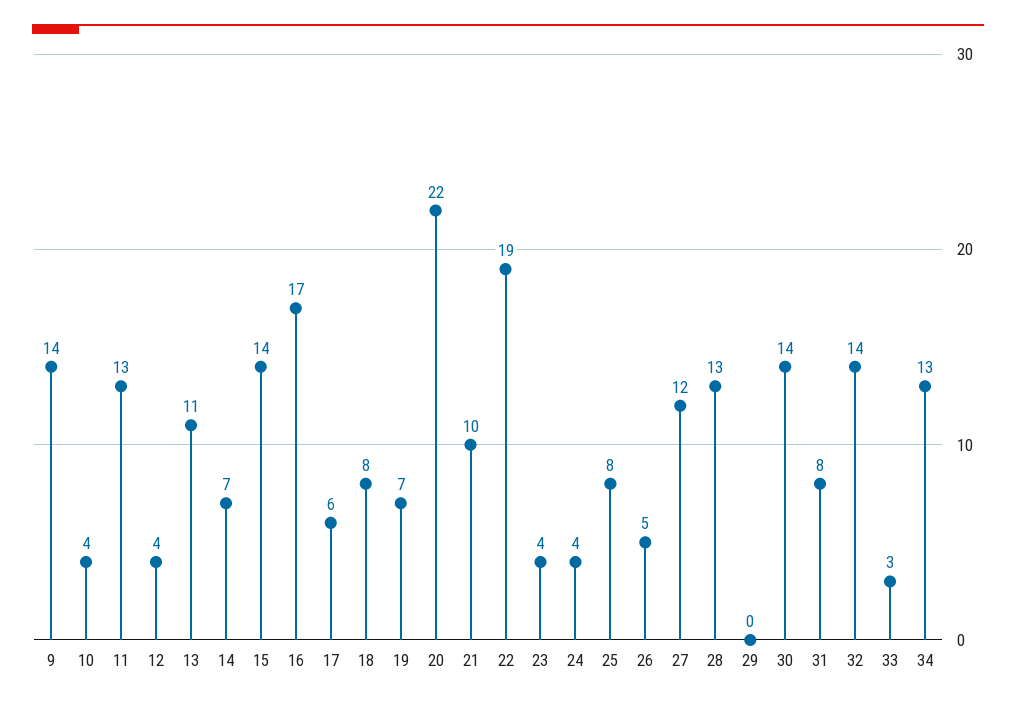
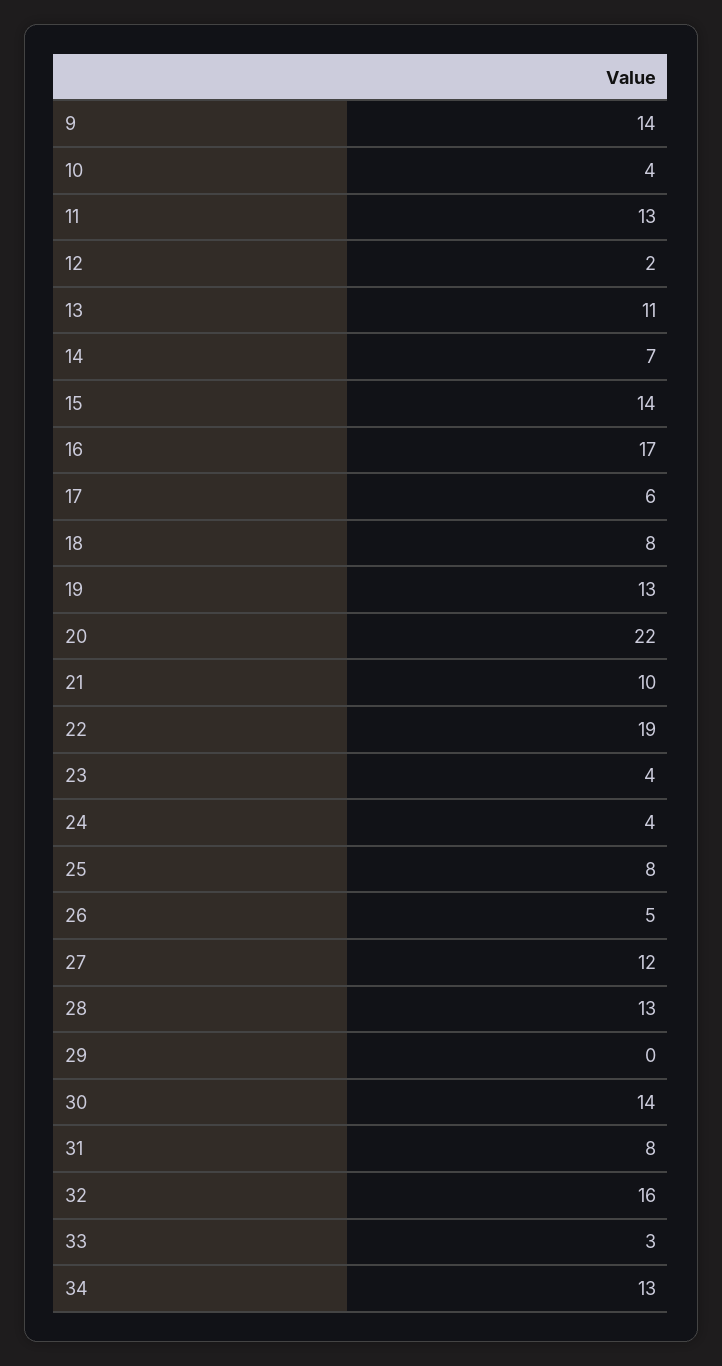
  {
    "9": 14,
    "10": 4,
    "11": 13,
-   "12": 4,
+   "12": 2,
    "13": 11,
    "14": 7,
    "15": 14,
    "16": 17,
    "17": 6,
    "18": 8,
-   "19": 7,
+   "19": 13,
    "20": 22,
    "21": 10,
    "22": 19,
    "23": 4,
    "24": 4,
    "25": 8,
    "26": 5,
    "27": 12,
    "28": 13,
    "29": 0,
    "30": 14,
    "31": 8,
-   "32": 14,
+   "32": 16,
    "33": 3,
    "34": 13
  }

